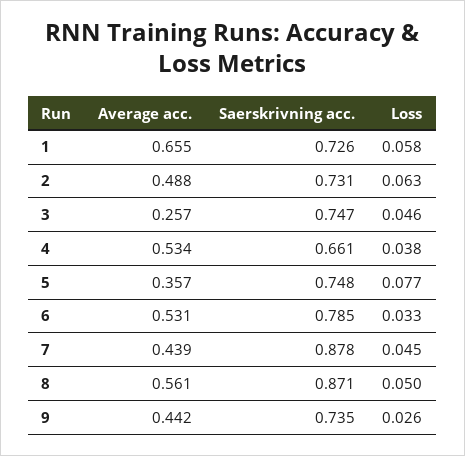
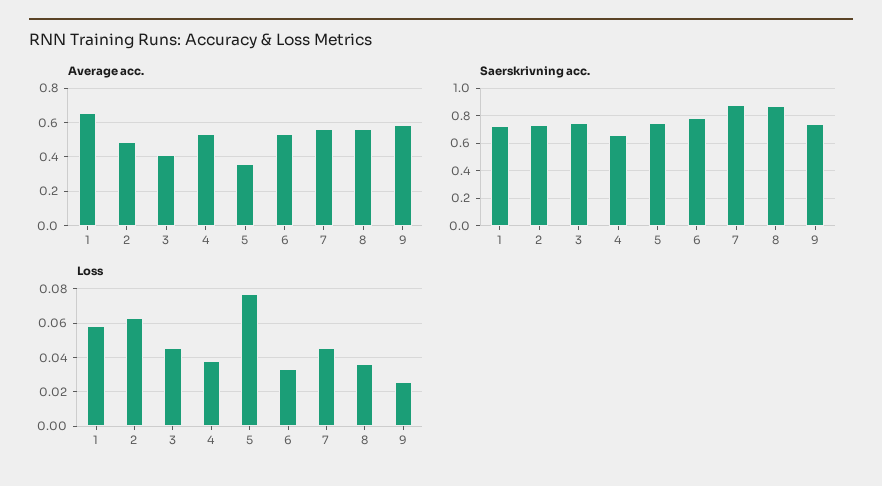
  {
    "Average acc.": {
      "1": 0.655,
      "2": 0.488,
-     "3": 0.257,
+     "3": 0.4,
      "4": 0.534,
      "5": 0.357,
      "6": 0.531,
-     "7": 0.439,
+     "7": 0.55,
      "8": 0.561,
-     "9": 0.442
+     "9": 0.6
    },
    "Saerskrivning acc.": {
      "1": 0.726,
      "2": 0.731,
      "3": 0.747,
      "4": 0.661,
      "5": 0.748,
      "6": 0.785,
      "7": 0.878,
      "8": 0.871,
      "9": 0.735
    },
    "Loss": {
      "1": 0.058,
      "2": 0.063,
      "3": 0.046,
      "4": 0.038,
      "5": 0.077,
      "6": 0.033,
      "7": 0.045,
-     "8": 0.05,
+     "8": 0.035,
      "9": 0.026
    }
  }

